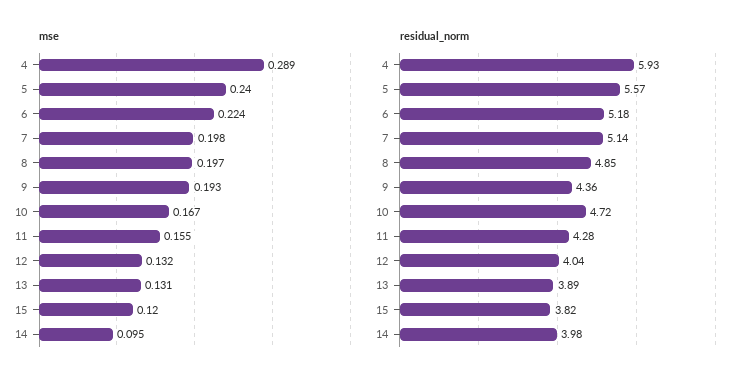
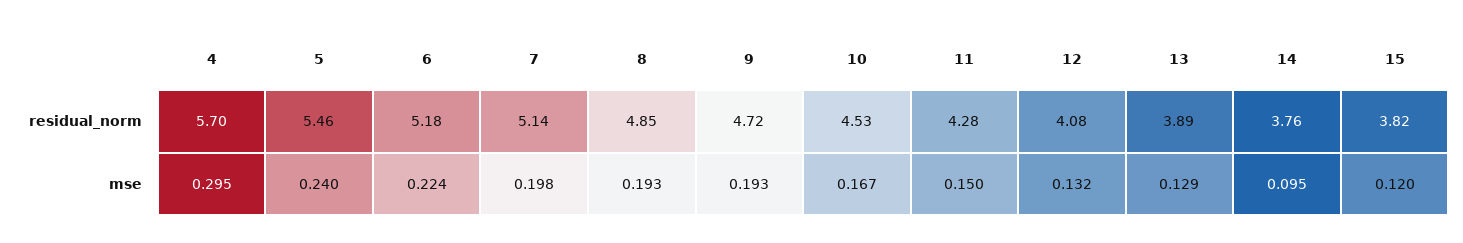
  {
    "mse": {
-     "4": 0.289,
+     "4": 0.295,
      "5": 0.24,
      "6": 0.224,
      "7": 0.198,
-     "8": 0.197,
+     "8": 0.193,
      "9": 0.193,
      "10": 0.167,
-     "11": 0.155,
+     "11": 0.15,
      "12": 0.132,
-     "13": 0.131,
+     "13": 0.129,
      "15": 0.12,
      "14": 0.095
    },
    "residual_norm": {
-     "4": 5.93,
+     "4": 5.7,
-     "5": 5.57,
+     "5": 5.46,
      "6": 5.18,
      "7": 5.14,
      "8": 4.85,
-     "9": 4.36,
+     "9": 4.72,
-     "10": 4.72,
+     "10": 4.53,
      "11": 4.28,
-     "12": 4.04,
+     "12": 4.08,
      "13": 3.89,
      "15": 3.82,
-     "14": 3.98
+     "14": 3.76
    }
  }

